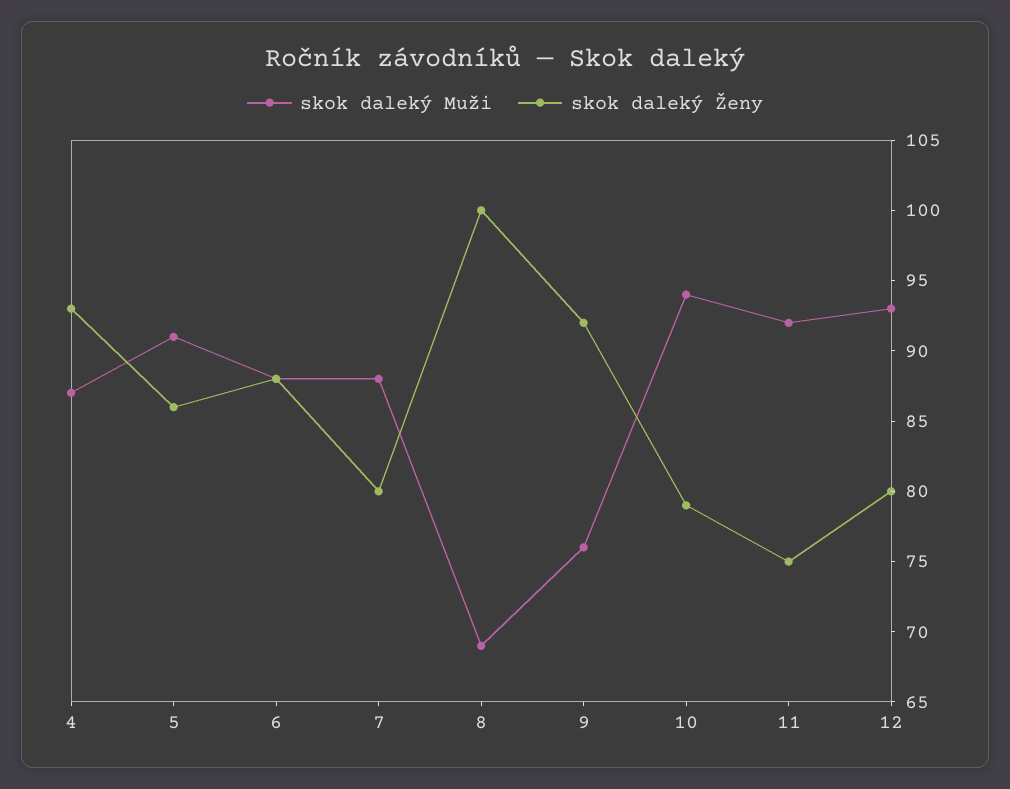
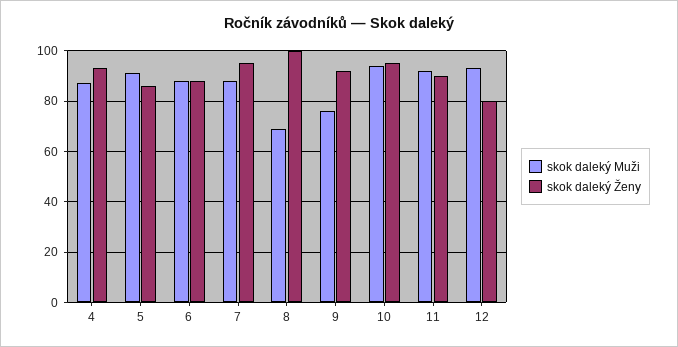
  {
    "skok daleký Muži": {
      "4": 87,
      "5": 91,
      "6": 88,
      "7": 88,
      "8": 69,
      "9": 76,
      "10": 94,
      "11": 92,
      "12": 93
    },
    "skok daleký Ženy": {
      "4": 93,
      "5": 86,
      "6": 88,
-     "7": 80,
+     "7": 95,
      "8": 100,
      "9": 92,
-     "10": 79,
+     "10": 95,
-     "11": 75,
+     "11": 90,
      "12": 80
    }
  }

